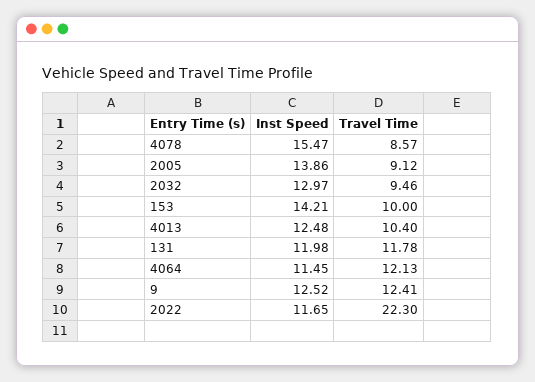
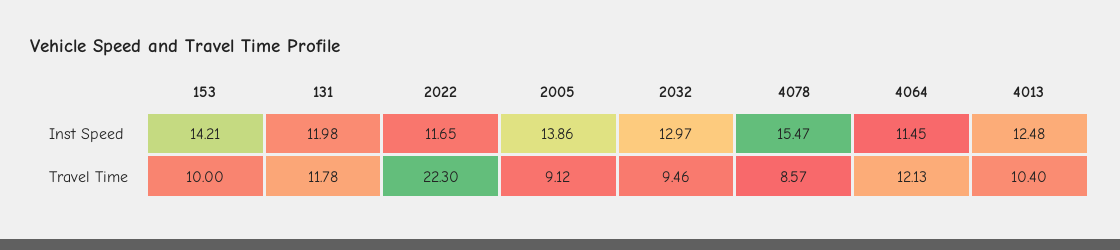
  {
    "Inst Speed": {
      "4078": 15.47,
      "2005": 13.86,
      "2032": 12.97,
      "153": 14.21,
      "4013": 12.48,
      "131": 11.98,
      "4064": 11.45,
-     "9": 12.52,
      "2022": 11.65
    },
    "Travel Time": {
      "4078": 8.57,
      "2005": 9.12,
      "2032": 9.46,
      "153": 10,
      "4013": 10.4,
      "131": 11.78,
      "4064": 12.13,
-     "9": 12.41,
      "2022": 22.3
    }
  }

